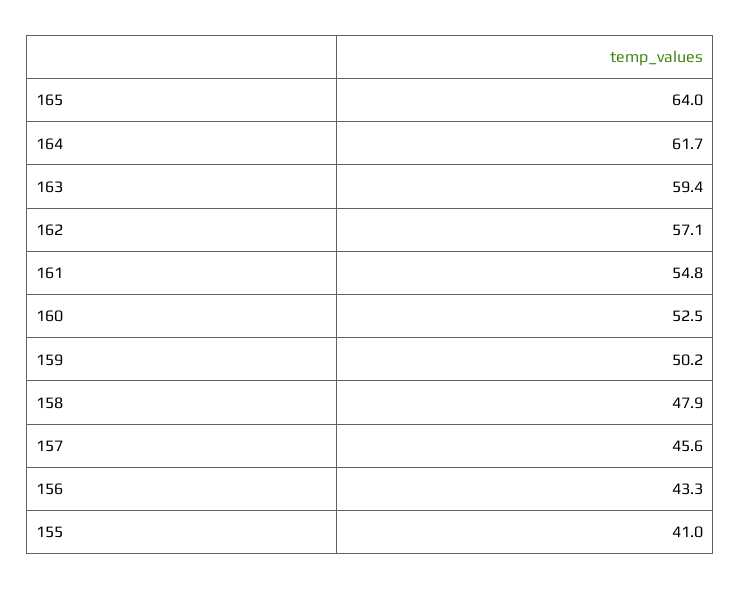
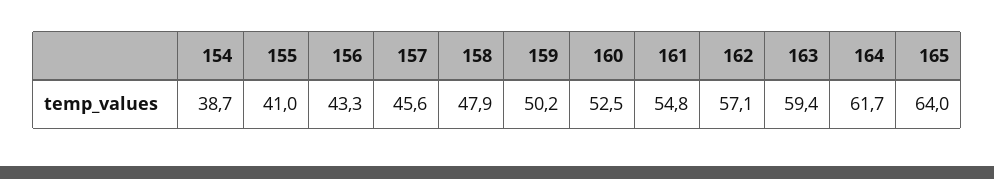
  {
    "165": 64,
    "164": 61.7,
    "163": 59.4,
    "162": 57.1,
    "161": 54.8,
    "160": 52.5,
    "159": 50.2,
    "158": 47.9,
    "157": 45.6,
    "156": 43.3,
-   "155": 41
+   "155": 41,
+   "154": 38.7
  }

